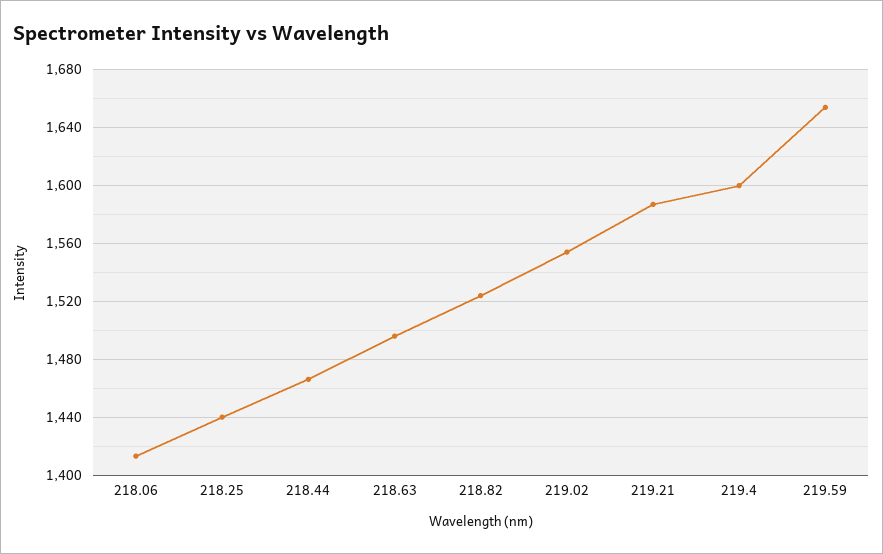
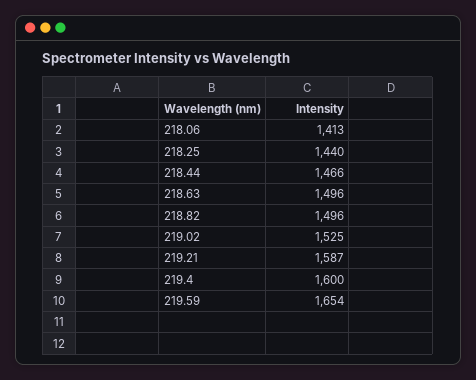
  {
    "218.06": 1413,
    "218.25": 1440,
    "218.44": 1466,
    "218.63": 1496,
-   "218.82": 1525,
+   "218.82": 1496,
-   "219.02": 1555,
+   "219.02": 1525,
    "219.21": 1587,
    "219.4": 1600,
    "219.59": 1654
  }

